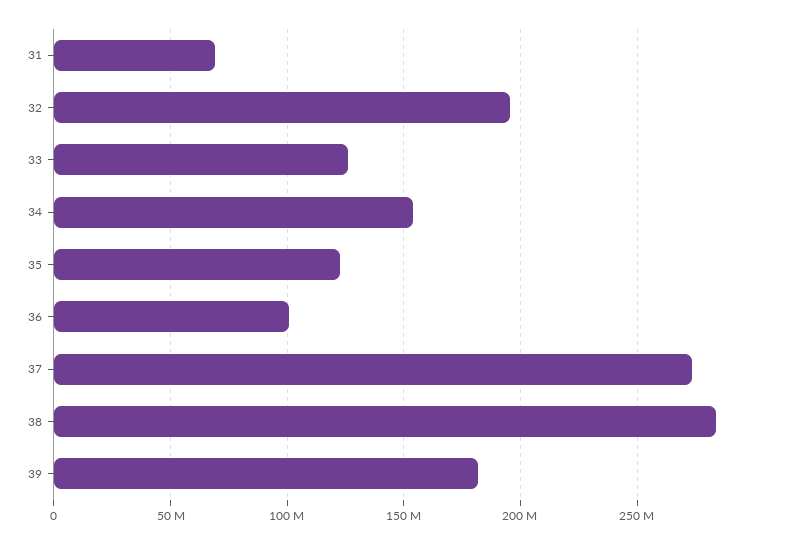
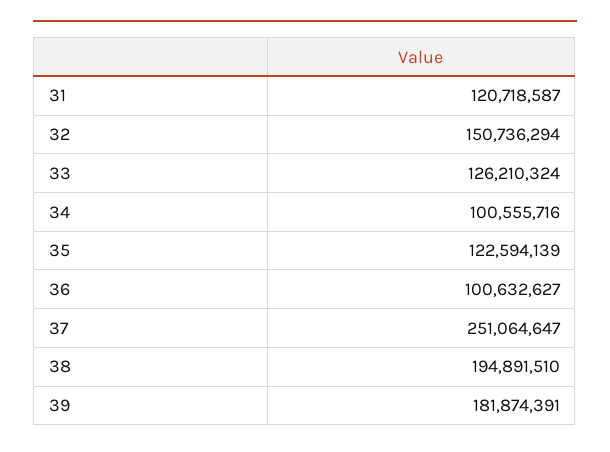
  {
-   "31": 70000000,
+   "31": 120718587,
-   "32": 195000000,
+   "32": 150736294,
    "33": 126210324,
-   "34": 155000000,
+   "34": 100555716,
    "35": 122594139,
    "36": 100632627,
-   "37": 275000000,
+   "37": 251064647,
-   "38": 285000000,
+   "38": 194891510,
    "39": 181874391
  }

